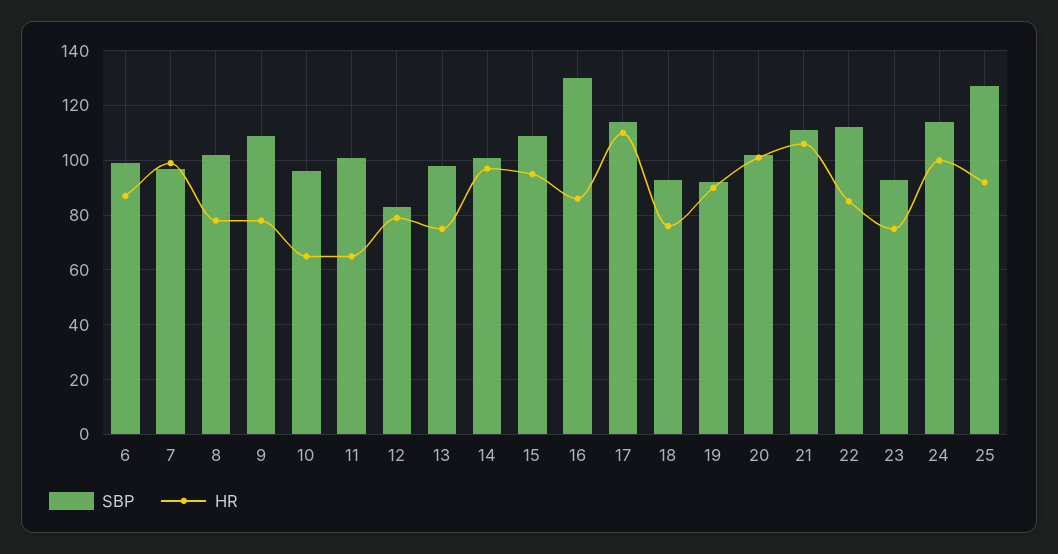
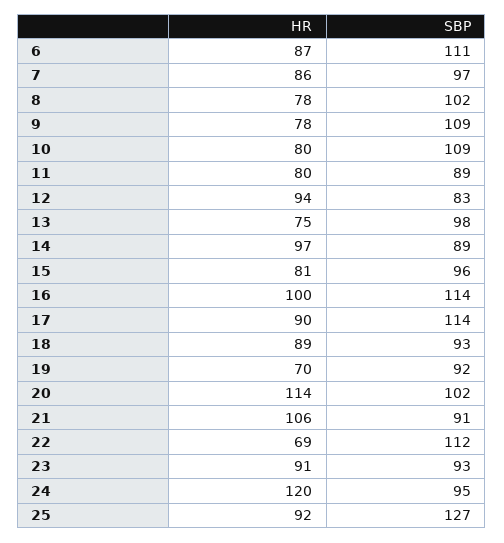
  {
    "SBP": {
-     "6": 100,
+     "6": 111,
      "7": 97,
      "8": 102,
      "9": 109,
-     "10": 95,
+     "10": 109,
-     "11": 100,
+     "11": 89,
      "12": 83,
      "13": 98,
-     "14": 100,
+     "14": 89,
-     "15": 110,
+     "15": 96,
-     "16": 130,
+     "16": 114,
      "17": 114,
      "18": 93,
      "19": 92,
      "20": 102,
-     "21": 110,
+     "21": 91,
      "22": 112,
      "23": 93,
-     "24": 115,
+     "24": 95,
      "25": 127
    },
    "HR": {
      "6": 87,
-     "7": 100,
+     "7": 86,
      "8": 78,
      "9": 78,
-     "10": 65,
+     "10": 80,
-     "11": 65,
+     "11": 80,
-     "12": 80,
+     "12": 94,
      "13": 75,
      "14": 97,
-     "15": 95,
+     "15": 81,
-     "16": 85,
+     "16": 100,
-     "17": 110,
+     "17": 90,
-     "18": 75,
+     "18": 89,
-     "19": 90,
+     "19": 70,
-     "20": 100,
+     "20": 114,
      "21": 106,
-     "22": 85,
+     "22": 69,
-     "23": 75,
+     "23": 91,
-     "24": 100,
+     "24": 120,
      "25": 92
    }
  }

